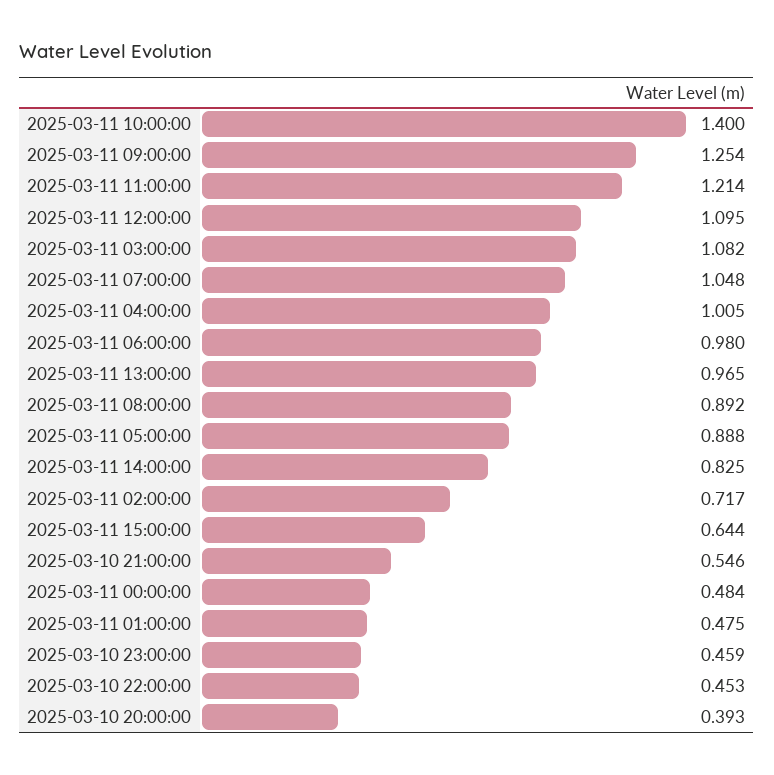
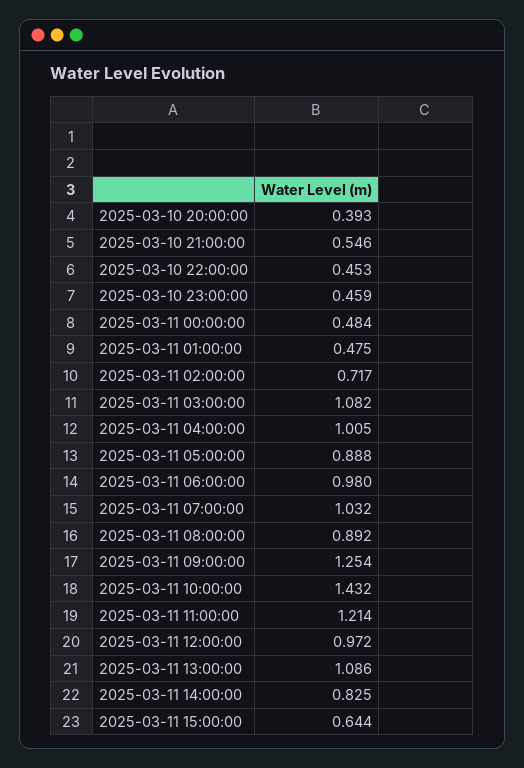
  {
-   "2025-03-11 10:00:00": 1.4,
+   "2025-03-11 10:00:00": 1.432,
    "2025-03-11 09:00:00": 1.254,
    "2025-03-11 11:00:00": 1.214,
-   "2025-03-11 12:00:00": 1.095,
+   "2025-03-11 12:00:00": 0.972,
    "2025-03-11 03:00:00": 1.082,
-   "2025-03-11 07:00:00": 1.048,
+   "2025-03-11 07:00:00": 1.032,
    "2025-03-11 04:00:00": 1.005,
    "2025-03-11 06:00:00": 0.98,
-   "2025-03-11 13:00:00": 0.965,
+   "2025-03-11 13:00:00": 1.086,
    "2025-03-11 08:00:00": 0.892,
    "2025-03-11 05:00:00": 0.888,
    "2025-03-11 14:00:00": 0.825,
    "2025-03-11 02:00:00": 0.717,
    "2025-03-11 15:00:00": 0.644,
    "2025-03-10 21:00:00": 0.546,
    "2025-03-11 00:00:00": 0.484,
    "2025-03-11 01:00:00": 0.475,
    "2025-03-10 23:00:00": 0.459,
    "2025-03-10 22:00:00": 0.453,
    "2025-03-10 20:00:00": 0.393
  }

